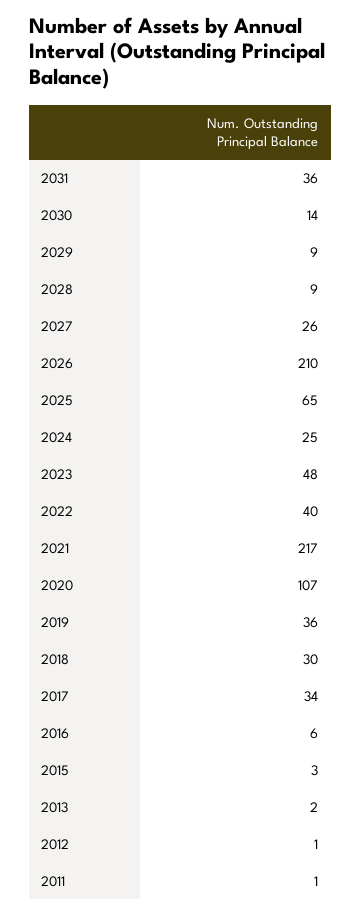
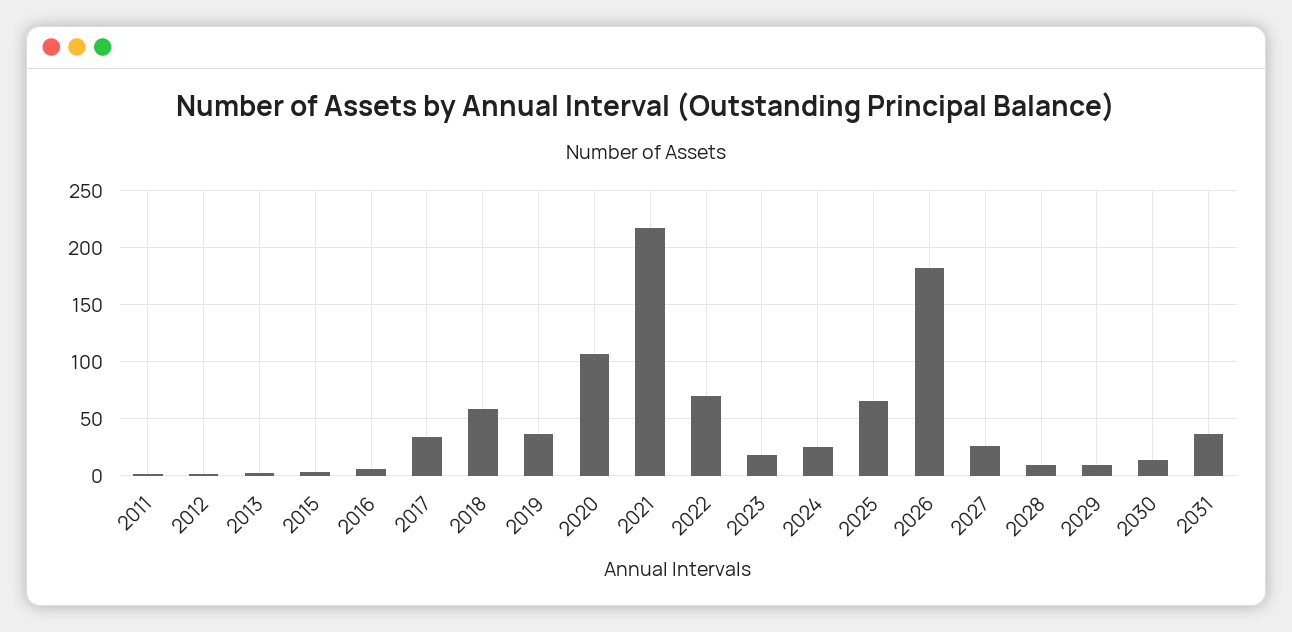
  {
    "2031": 36,
    "2030": 14,
    "2029": 9,
    "2028": 9,
    "2027": 26,
-   "2026": 210,
+   "2026": 180,
    "2025": 65,
    "2024": 25,
-   "2023": 48,
+   "2023": 20,
-   "2022": 40,
+   "2022": 70,
    "2021": 217,
    "2020": 107,
    "2019": 36,
-   "2018": 30,
+   "2018": 60,
    "2017": 34,
    "2016": 6,
    "2015": 3,
    "2013": 2,
    "2012": 1,
    "2011": 1
  }

